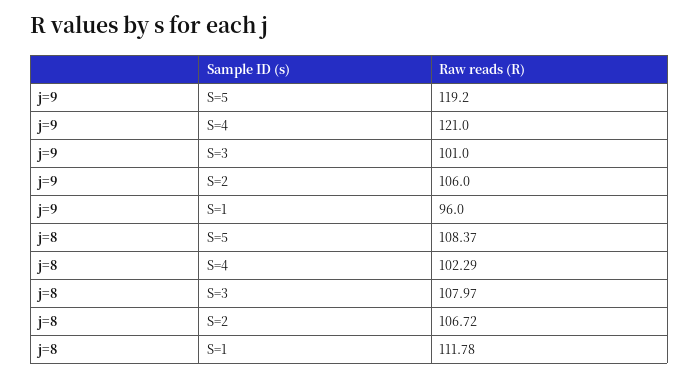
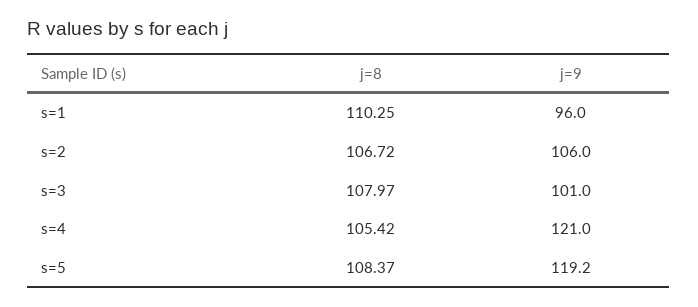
  {
    "j=9": {
      "S=5": 119.2,
      "S=4": 121,
      "S=3": 101,
      "S=2": 106,
      "S=1": 96
    },
    "j=8": {
      "S=5": 108.37,
-     "S=4": 102.29,
+     "S=4": 105.42,
      "S=3": 107.97,
      "S=2": 106.72,
-     "S=1": 111.78
+     "S=1": 110.25
    }
  }

